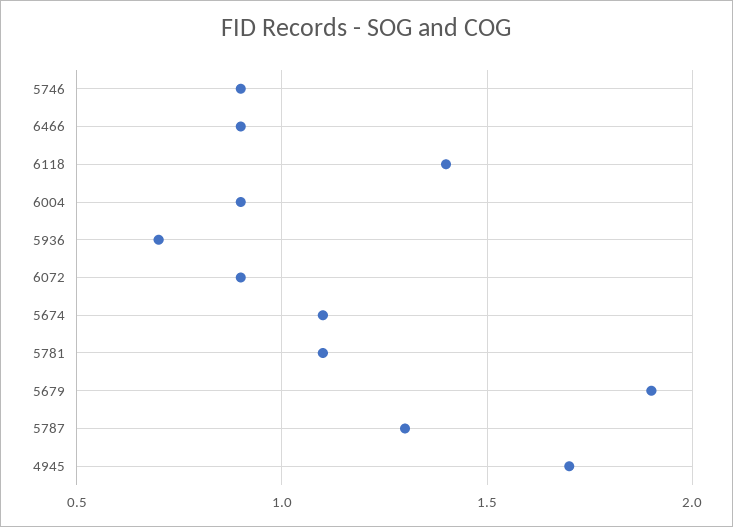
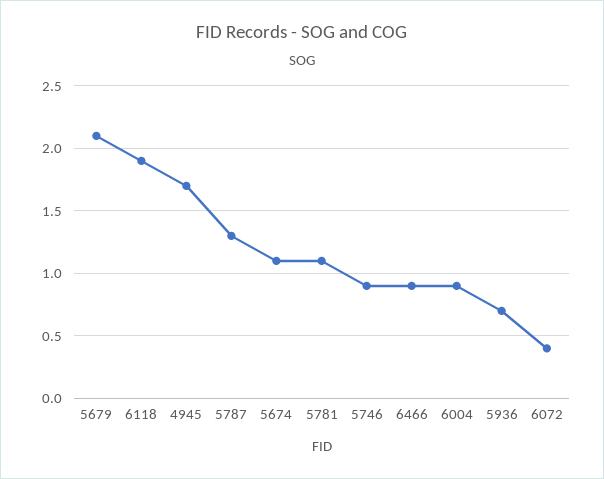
  {
    "5746": 0.9,
    "6466": 0.9,
-   "6118": 1.4,
+   "6118": 1.9,
    "6004": 0.9,
    "5936": 0.7,
-   "6072": 0.9,
+   "6072": 0.4,
    "5674": 1.1,
    "5781": 1.1,
-   "5679": 1.9,
+   "5679": 2.1,
    "5787": 1.3,
    "4945": 1.7
  }

